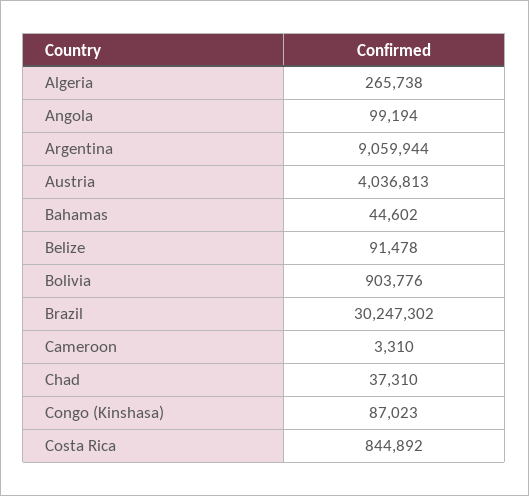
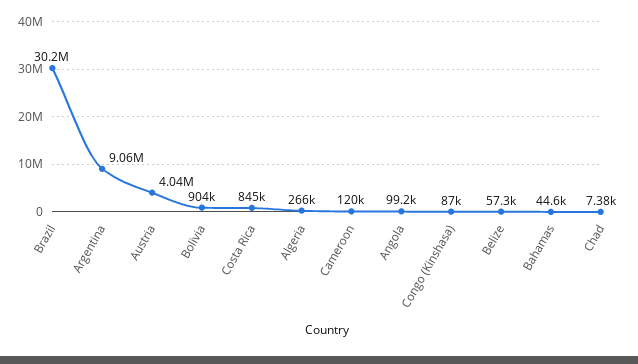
  {
    "Algeria": 265738,
    "Angola": 99194,
    "Argentina": 9059944,
    "Austria": 4036813,
    "Bahamas": 44602,
-   "Belize": 91478,
+   "Belize": 57300,
    "Bolivia": 903776,
    "Brazil": 30247302,
-   "Cameroon": 3310,
+   "Cameroon": 120000,
-   "Chad": 37310,
+   "Chad": 7380,
    "Congo (Kinshasa)": 87023,
    "Costa Rica": 844892
  }

